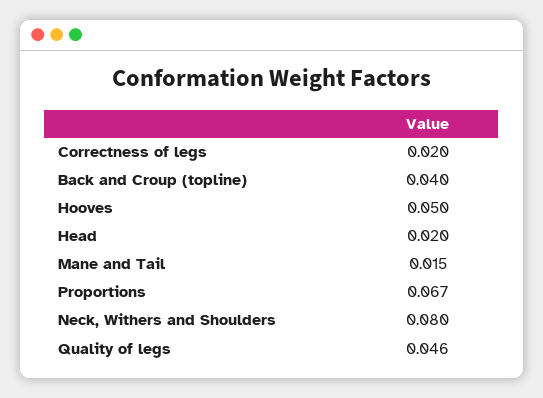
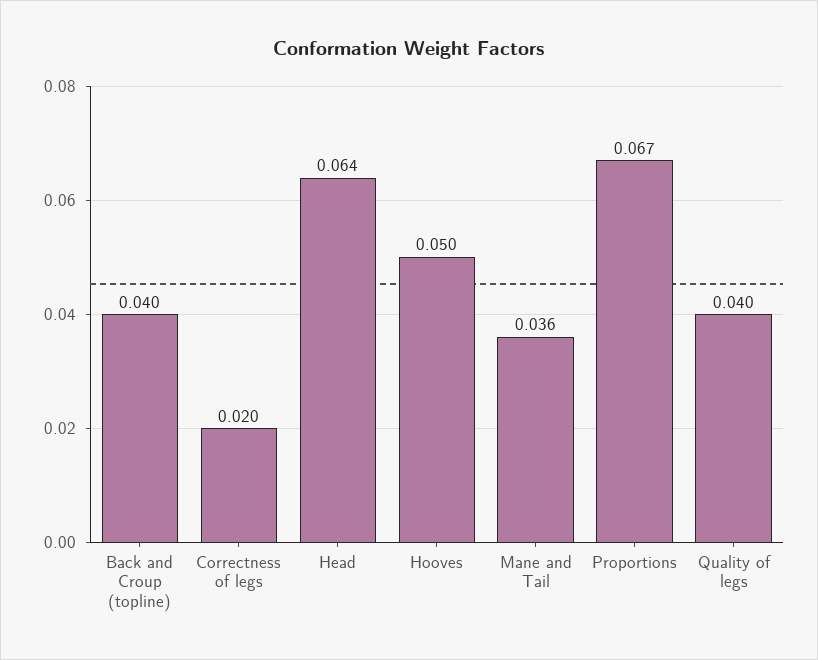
  {
    "Correctness of legs": 0.02,
    "Back and Croup (topline)": 0.04,
    "Hooves": 0.05,
-   "Head": 0.02,
+   "Head": 0.064,
-   "Mane and Tail": 0.015,
+   "Mane and Tail": 0.036,
    "Proportions": 0.067,
-   "Neck, Withers and Shoulders": 0.08,
-   "Quality of legs": 0.046
+   "Quality of legs": 0.04
  }

